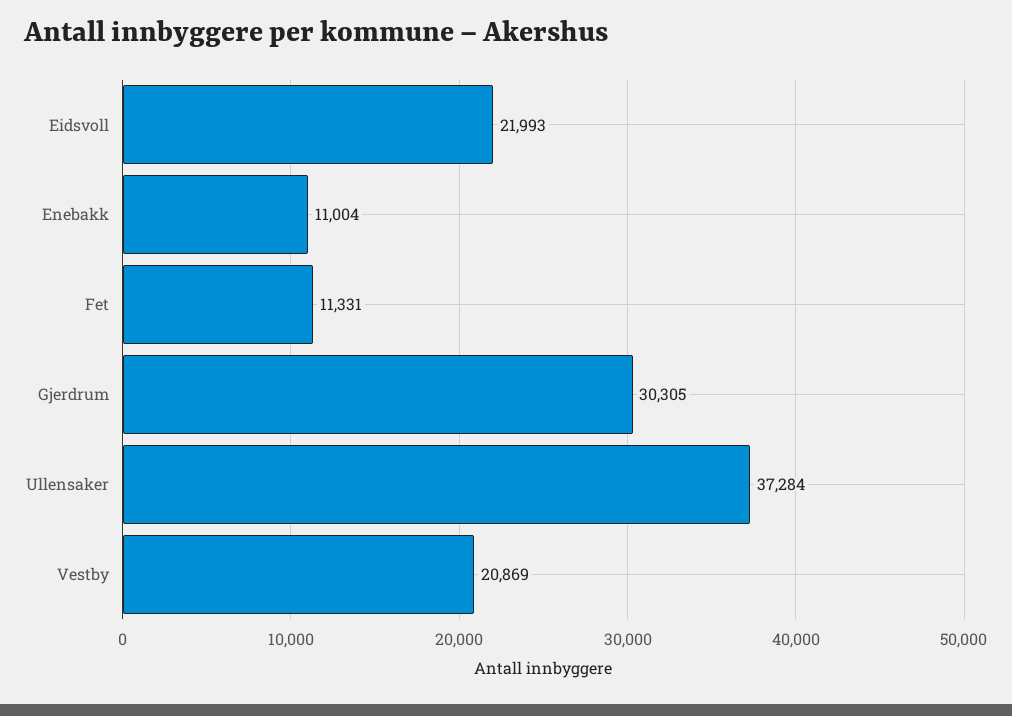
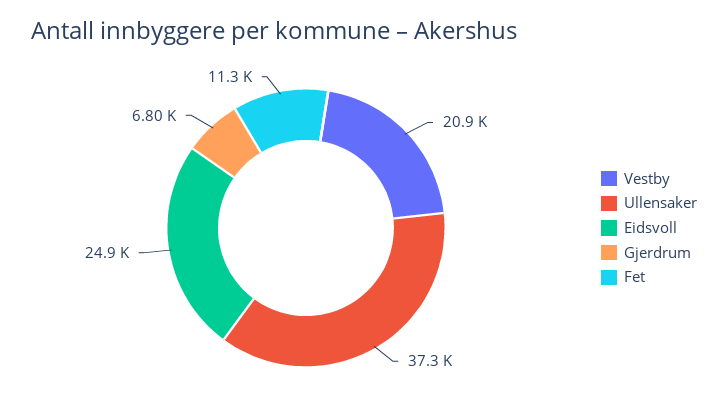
  {
-   "Eidsvoll": 21993,
+   "Eidsvoll": 24900,
-   "Enebakk": 11004,
    "Fet": 11331,
-   "Gjerdrum": 30305,
+   "Gjerdrum": 6800,
    "Ullensaker": 37284,
    "Vestby": 20869
  }

